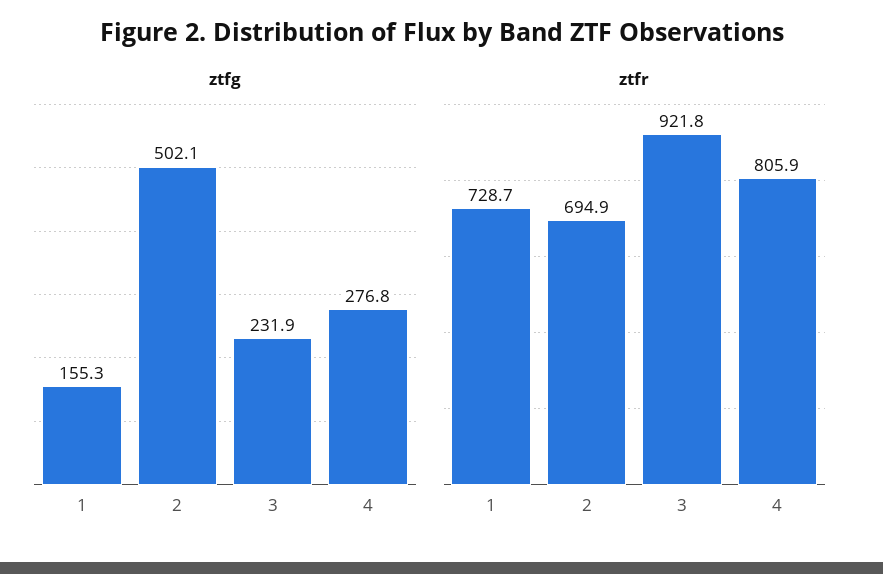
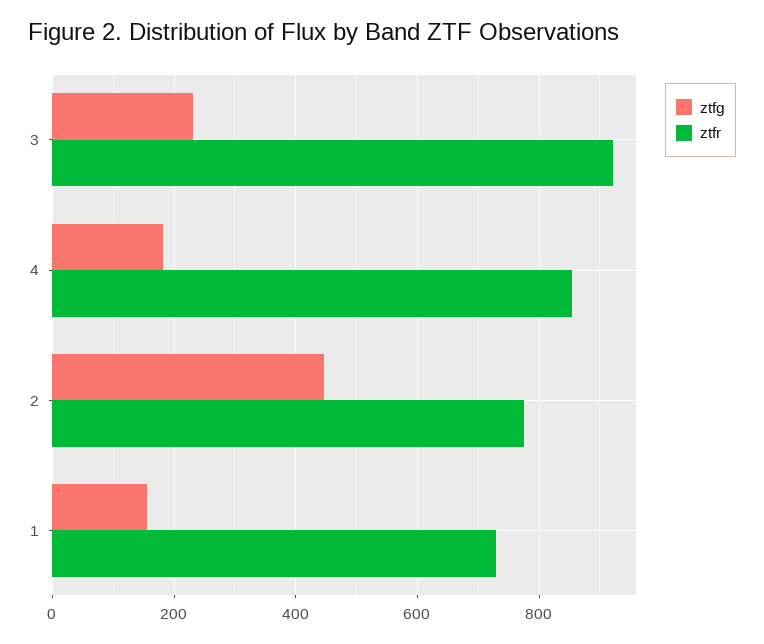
  {
    "ztfg": {
      "1": 155.3,
-     "2": 502.1,
+     "2": 440,
      "3": 231.9,
-     "4": 276.8
+     "4": 180
    },
    "ztfr": {
      "1": 728.7,
-     "2": 694.9,
+     "2": 780,
      "3": 921.8,
-     "4": 805.9
+     "4": 860
    }
  }

